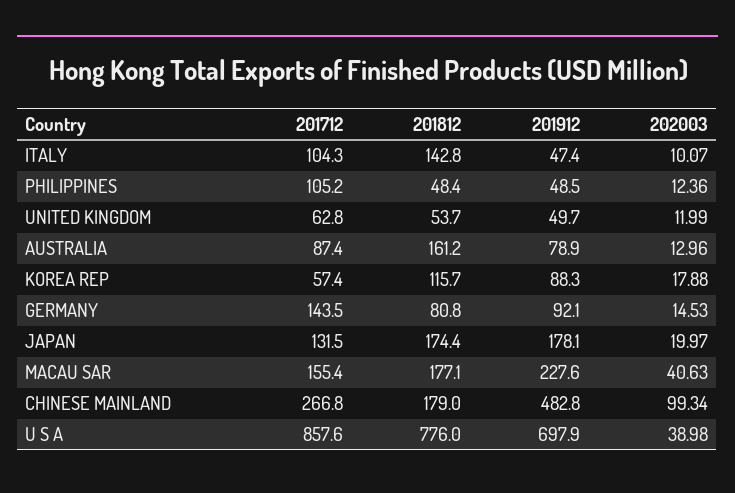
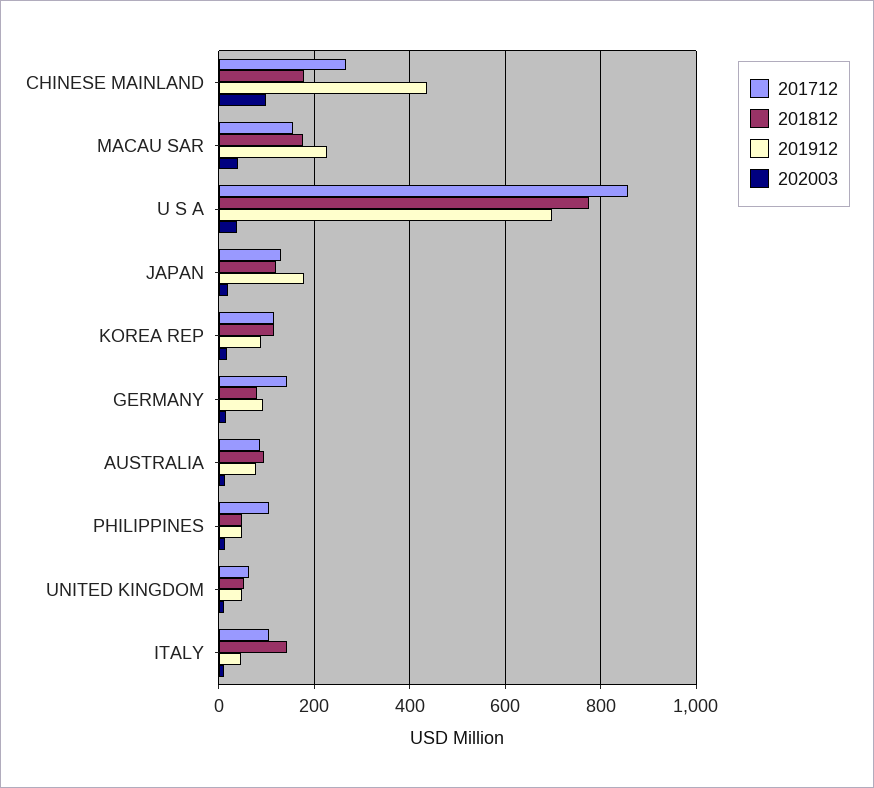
  {
    "201712": {
      "ITALY": 104.3,
      "PHILIPPINES": 105.2,
      "UNITED KINGDOM": 62.8,
      "AUSTRALIA": 87.4,
-     "KOREA REP": 57.4,
+     "KOREA REP": 120,
      "GERMANY": 143.5,
      "JAPAN": 131.5,
      "MACAU SAR": 155.4,
      "CHINESE MAINLAND": 266.8,
      "U S A": 857.6
    },
    "201812": {
      "ITALY": 142.8,
      "PHILIPPINES": 48.4,
      "UNITED KINGDOM": 53.7,
-     "AUSTRALIA": 161.2,
+     "AUSTRALIA": 100,
      "KOREA REP": 115.7,
      "GERMANY": 80.8,
-     "JAPAN": 174.4,
+     "JAPAN": 120,
      "MACAU SAR": 177.1,
      "CHINESE MAINLAND": 179,
      "U S A": 776
    },
    "201912": {
      "ITALY": 47.4,
      "PHILIPPINES": 48.5,
      "UNITED KINGDOM": 49.7,
      "AUSTRALIA": 78.9,
      "KOREA REP": 88.3,
      "GERMANY": 92.1,
      "JAPAN": 178.1,
      "MACAU SAR": 227.6,
-     "CHINESE MAINLAND": 482.8,
+     "CHINESE MAINLAND": 440,
      "U S A": 697.9
    },
    "202003": {
      "ITALY": 10.07,
      "PHILIPPINES": 12.36,
      "UNITED KINGDOM": 11.99,
      "AUSTRALIA": 12.96,
      "KOREA REP": 17.88,
      "GERMANY": 14.53,
      "JAPAN": 19.97,
      "MACAU SAR": 40.63,
      "CHINESE MAINLAND": 99.34,
      "U S A": 38.98
    }
  }

